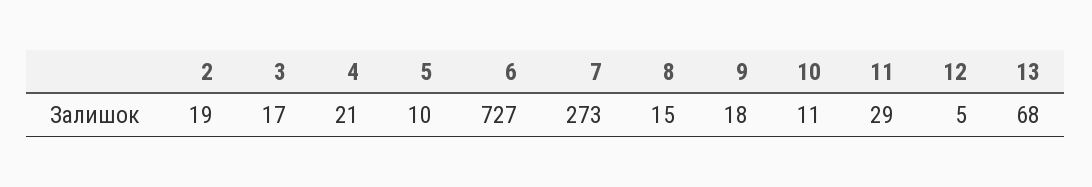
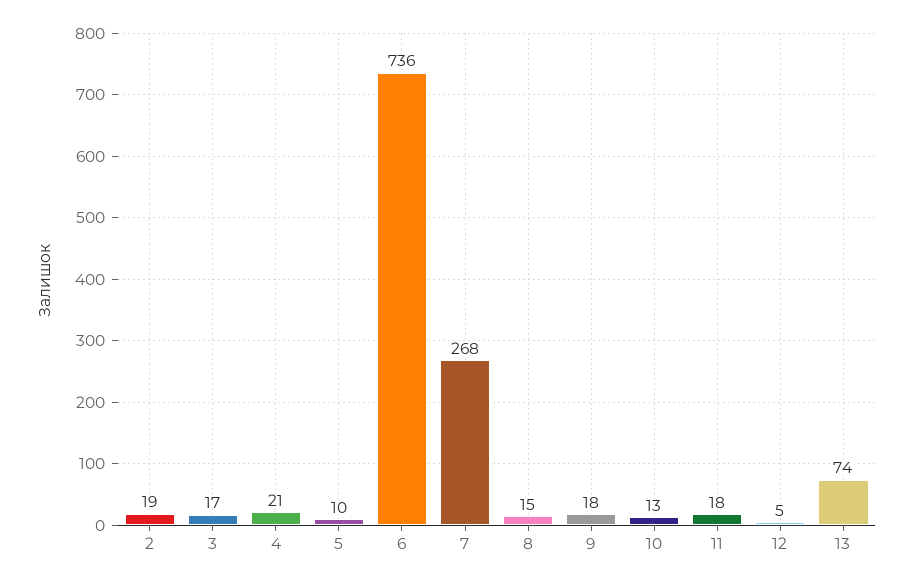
  {
    "2": 19,
    "3": 17,
    "4": 21,
    "5": 10,
-   "6": 727,
+   "6": 736,
-   "7": 273,
+   "7": 268,
    "8": 15,
    "9": 18,
-   "10": 11,
+   "10": 13,
-   "11": 29,
+   "11": 18,
    "12": 5,
-   "13": 68
+   "13": 74
  }

